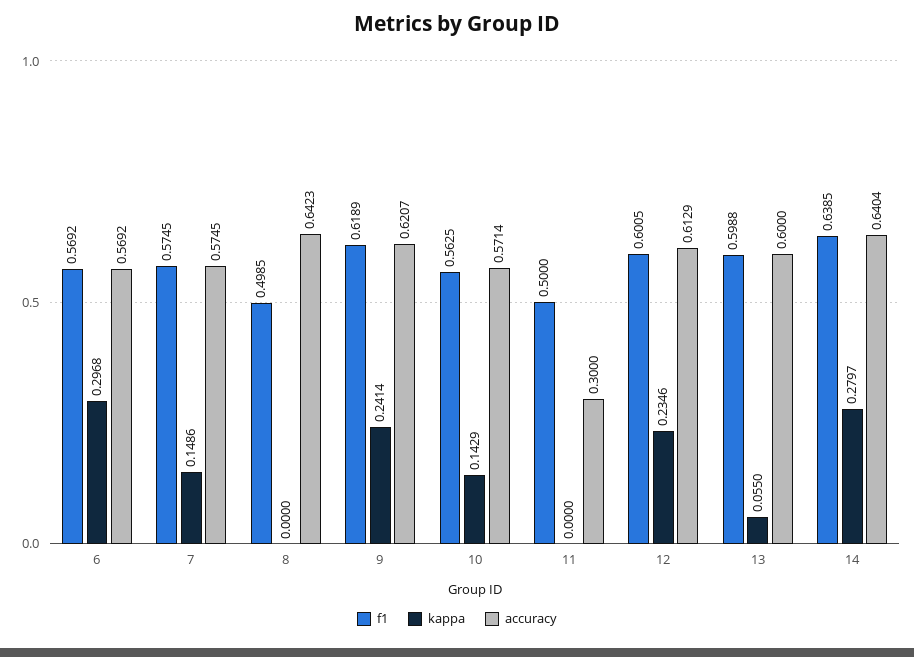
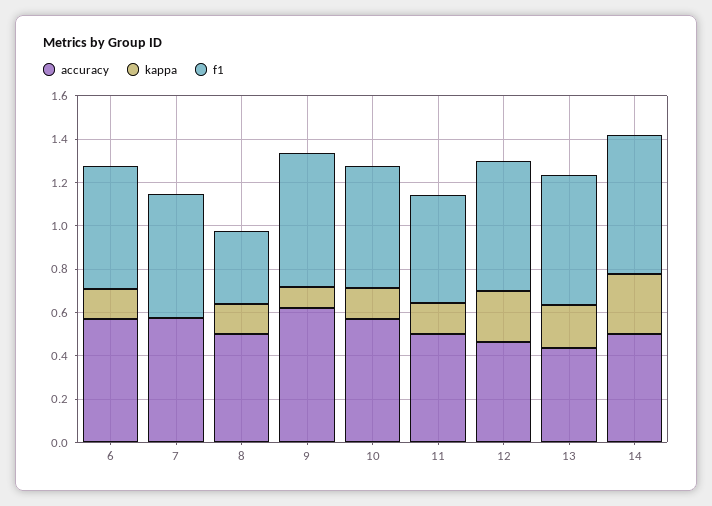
  {
    "f1": {
      "6": 0.5692,
      "7": 0.5745,
-     "8": 0.4985,
+     "8": 0.35,
      "9": 0.6189,
      "10": 0.5625,
      "11": 0.5,
      "12": 0.6005,
      "13": 0.5988,
      "14": 0.6385
    },
    "kappa": {
-     "6": 0.2968,
+     "6": 0.15,
-     "7": 0.1486,
+     "7": 0,
-     "8": 0,
+     "8": 0.15,
-     "9": 0.2414,
+     "9": 0.1,
      "10": 0.1429,
-     "11": 0,
+     "11": 0.15,
      "12": 0.2346,
-     "13": 0.055,
+     "13": 0.2,
      "14": 0.2797
    },
    "accuracy": {
      "6": 0.5692,
      "7": 0.5745,
-     "8": 0.6423,
+     "8": 0.5,
      "9": 0.6207,
      "10": 0.5714,
-     "11": 0.3,
+     "11": 0.5,
-     "12": 0.6129,
+     "12": 0.45,
-     "13": 0.6,
+     "13": 0.45,
-     "14": 0.6404
+     "14": 0.5
    }
  }

